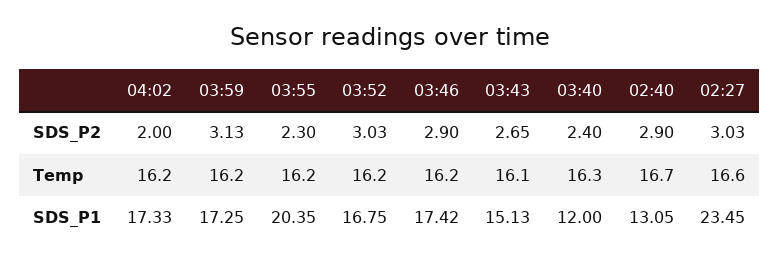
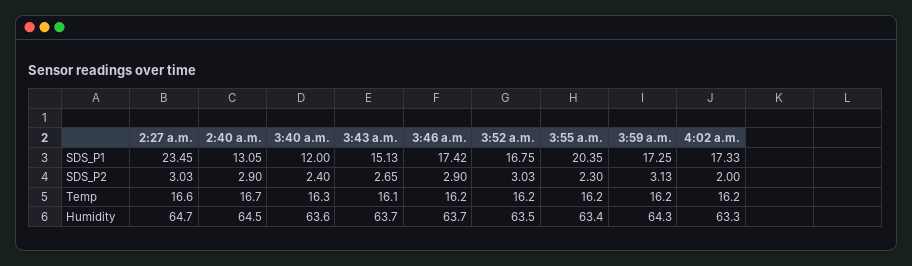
  {
    "04:02": {
      "SDS_P2": 2,
      "Temp": 16.2,
-     "SDS_P1": 17.33
+     "SDS_P1": 17.33,
+     "Humidity": 63.3
    },
    "03:59": {
      "SDS_P2": 3.13,
      "Temp": 16.2,
-     "SDS_P1": 17.25
+     "SDS_P1": 17.25,
+     "Humidity": 64.3
    },
    "03:55": {
      "SDS_P2": 2.3,
      "Temp": 16.2,
-     "SDS_P1": 20.35
+     "SDS_P1": 20.35,
+     "Humidity": 63.4
    },
    "03:52": {
      "SDS_P2": 3.03,
      "Temp": 16.2,
-     "SDS_P1": 16.75
+     "SDS_P1": 16.75,
+     "Humidity": 63.5
    },
    "03:46": {
      "SDS_P2": 2.9,
      "Temp": 16.2,
-     "SDS_P1": 17.42
+     "SDS_P1": 17.42,
+     "Humidity": 63.7
    },
    "03:43": {
      "SDS_P2": 2.65,
      "Temp": 16.1,
-     "SDS_P1": 15.13
+     "SDS_P1": 15.13,
+     "Humidity": 63.7
    },
    "03:40": {
      "SDS_P2": 2.4,
      "Temp": 16.3,
-     "SDS_P1": 12
+     "SDS_P1": 12,
+     "Humidity": 63.6
    },
    "02:40": {
      "SDS_P2": 2.9,
      "Temp": 16.7,
-     "SDS_P1": 13.05
+     "SDS_P1": 13.05,
+     "Humidity": 64.5
    },
    "02:27": {
      "SDS_P2": 3.03,
      "Temp": 16.6,
-     "SDS_P1": 23.45
+     "SDS_P1": 23.45,
+     "Humidity": 64.7
    }
  }

